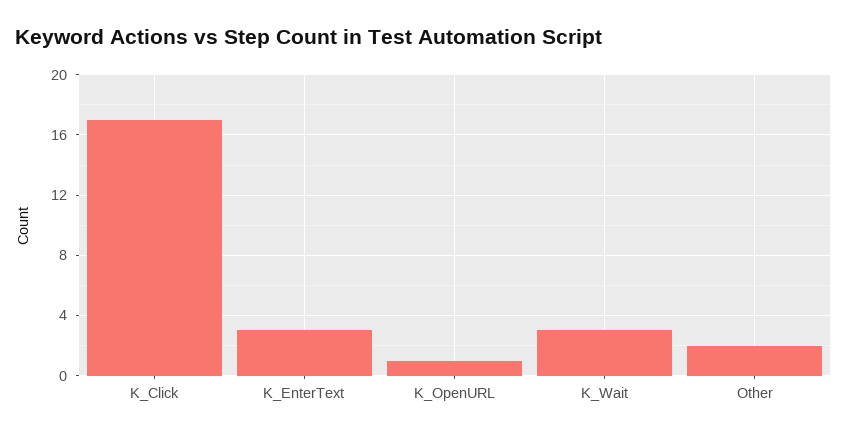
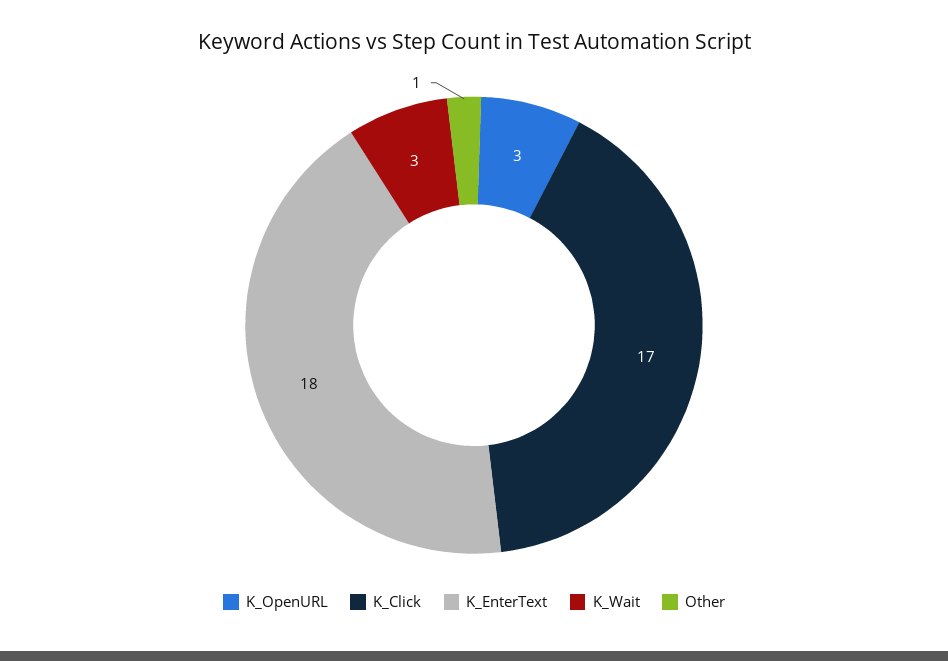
  {
    "K_Click": 17,
-   "K_EnterText": 3,
+   "K_EnterText": 18,
-   "K_OpenURL": 1,
+   "K_OpenURL": 3,
    "K_Wait": 3,
-   "Other": 2
+   "Other": 1
  }

